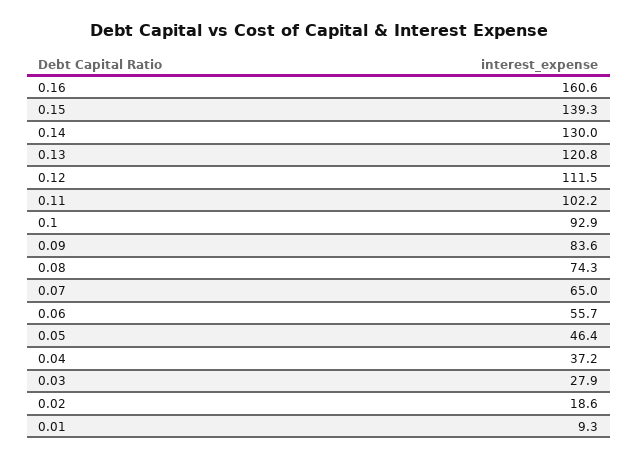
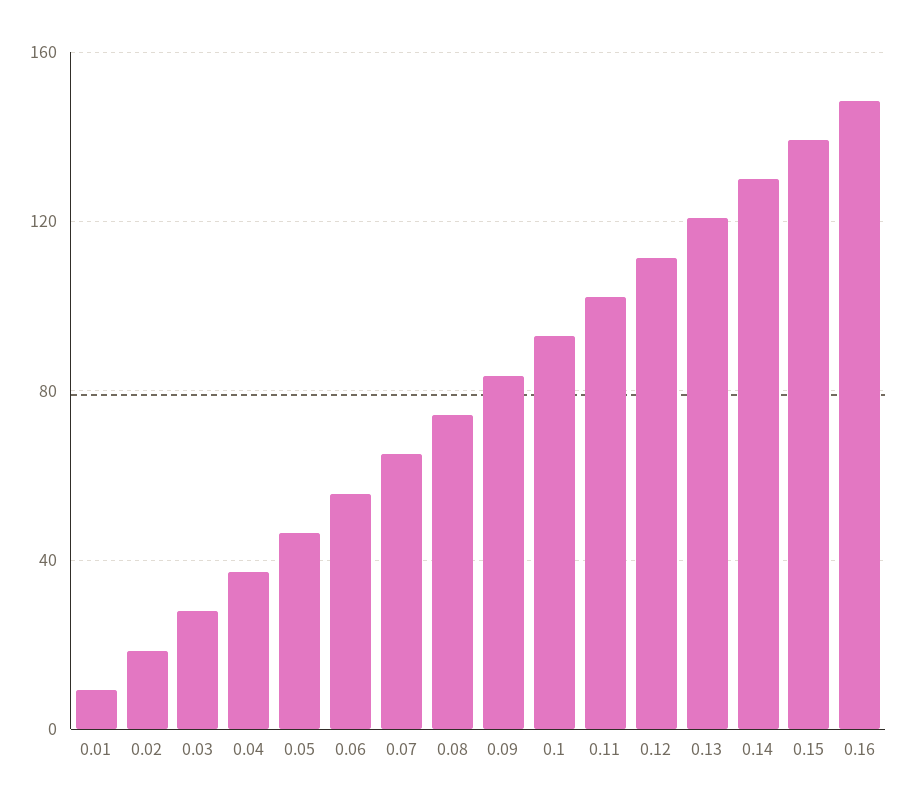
  {
-   "0.16": 160.6,
+   "0.16": 150,
    "0.15": 139.3,
    "0.14": 130,
    "0.13": 120.8,
    "0.12": 111.5,
    "0.11": 102.2,
    "0.1": 92.9,
    "0.09": 83.6,
    "0.08": 74.3,
    "0.07": 65,
    "0.06": 55.7,
    "0.05": 46.4,
    "0.04": 37.2,
    "0.03": 27.9,
    "0.02": 18.6,
    "0.01": 9.3
  }

